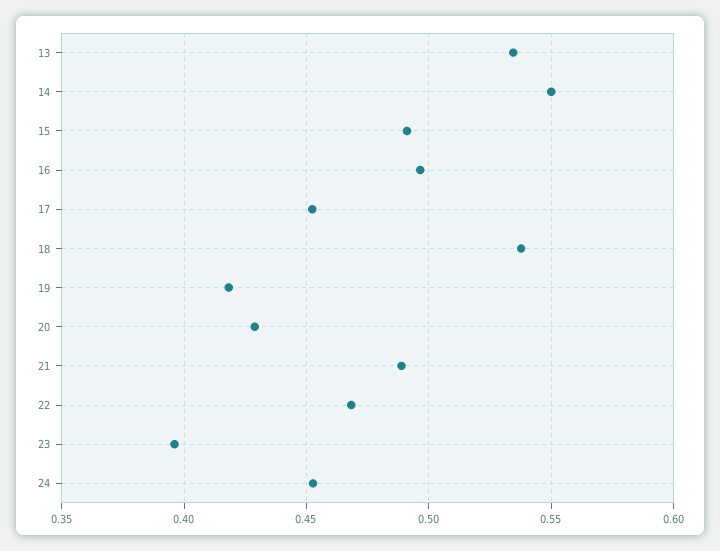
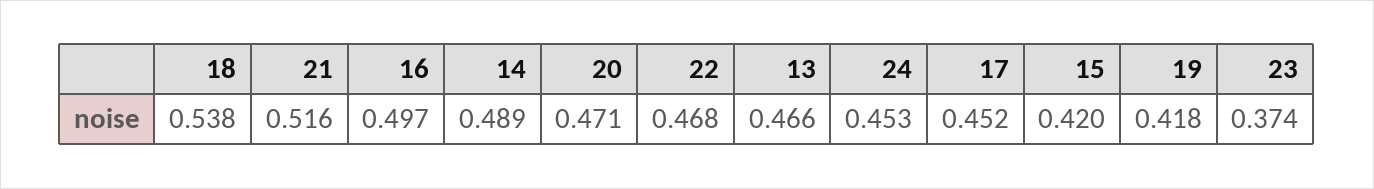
  {
-   "13": 0.535,
+   "13": 0.466,
-   "14": 0.55,
+   "14": 0.489,
-   "15": 0.49,
+   "15": 0.42,
    "16": 0.497,
    "17": 0.452,
    "18": 0.538,
    "19": 0.418,
-   "20": 0.43,
+   "20": 0.471,
-   "21": 0.49,
+   "21": 0.516,
    "22": 0.468,
-   "23": 0.395,
+   "23": 0.374,
    "24": 0.453
  }

